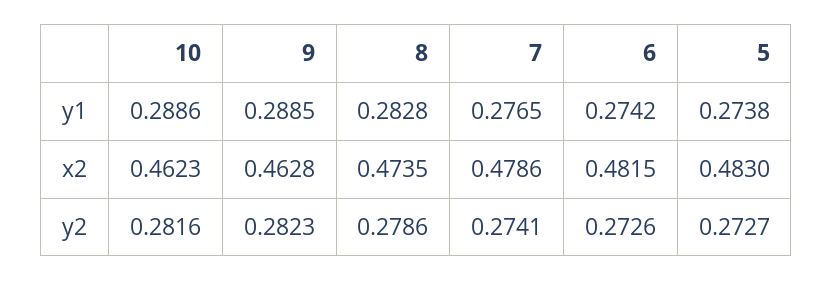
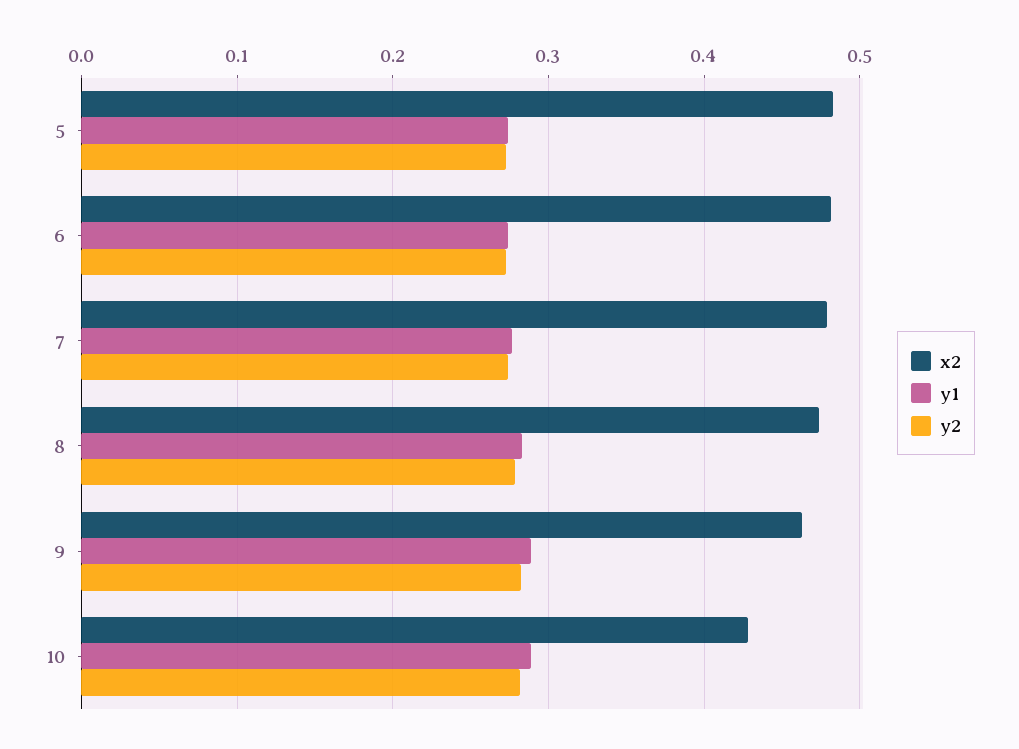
  {
    "y1": {
      "10": 0.2886,
      "9": 0.2885,
      "8": 0.2828,
      "7": 0.2765,
      "6": 0.2742,
      "5": 0.2738
    },
    "x2": {
-     "10": 0.4623,
+     "10": 0.43,
      "9": 0.4628,
      "8": 0.4735,
      "7": 0.4786,
      "6": 0.4815,
      "5": 0.483
    },
    "y2": {
      "10": 0.2816,
      "9": 0.2823,
      "8": 0.2786,
      "7": 0.2741,
      "6": 0.2726,
      "5": 0.2727
    }
  }

